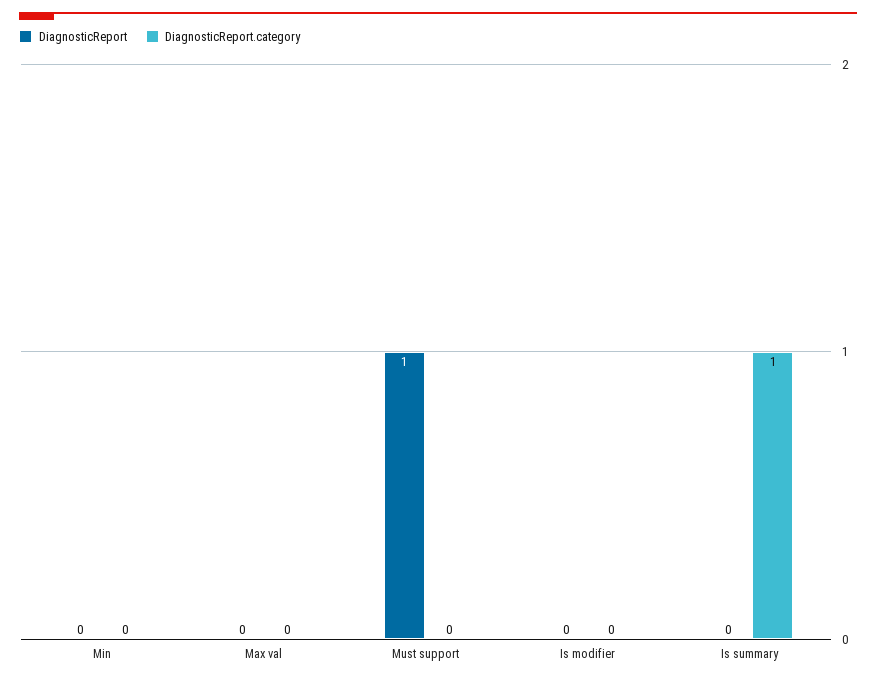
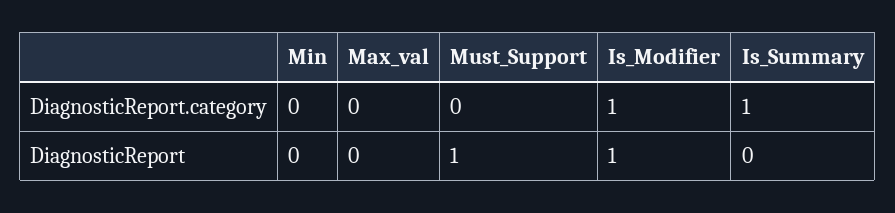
  {
    "DiagnosticReport": {
      "Min": 0,
      "Max val": 0,
      "Must support": 1,
-     "Is modifier": 0,
+     "Is modifier": 1,
      "Is summary": 0
    },
    "DiagnosticReport.category": {
      "Min": 0,
      "Max val": 0,
      "Must support": 0,
-     "Is modifier": 0,
+     "Is modifier": 1,
      "Is summary": 1
    }
  }

